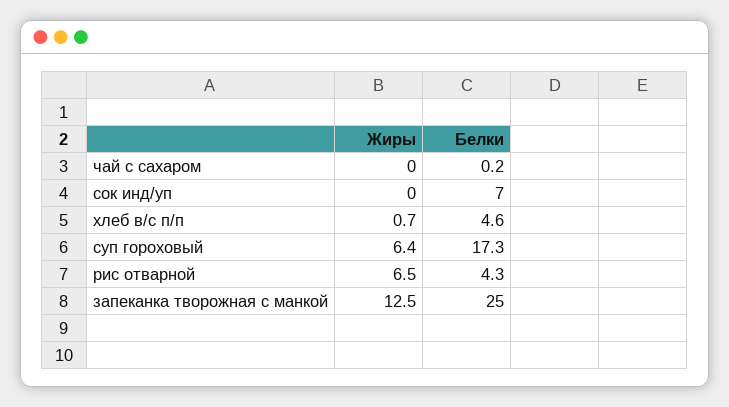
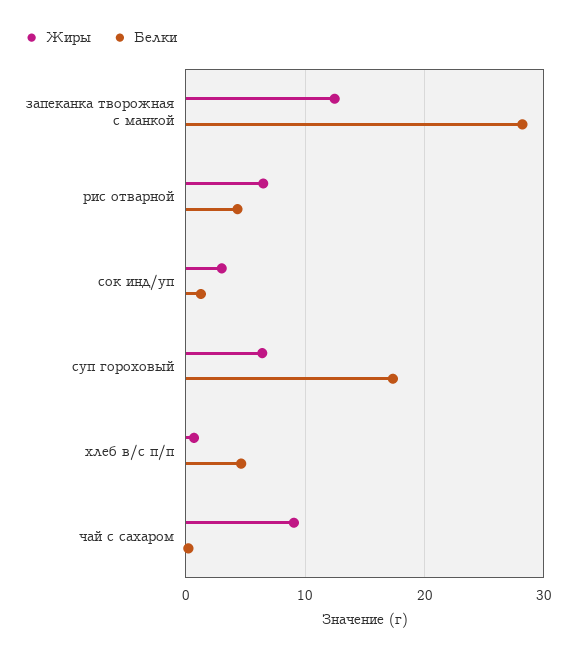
  {
    "Жиры": {
-     "чай с сахаром": 0,
+     "чай с сахаром": 9,
-     "сок инд/уп": 0,
+     "сок инд/уп": 3,
      "хлеб в/с п/п": 0.7,
      "суп гороховый": 6.4,
      "рис отварной": 6.5,
      "запеканка творожная с манкой": 12.5
    },
    "Белки": {
      "чай с сахаром": 0.2,
-     "сок инд/уп": 7,
+     "сок инд/уп": 1,
      "хлеб в/с п/п": 4.6,
      "суп гороховый": 17.3,
      "рис отварной": 4.3,
-     "запеканка творожная с манкой": 25
+     "запеканка творожная с манкой": 28
    }
  }

